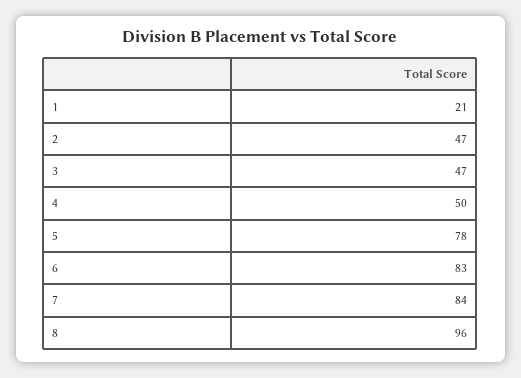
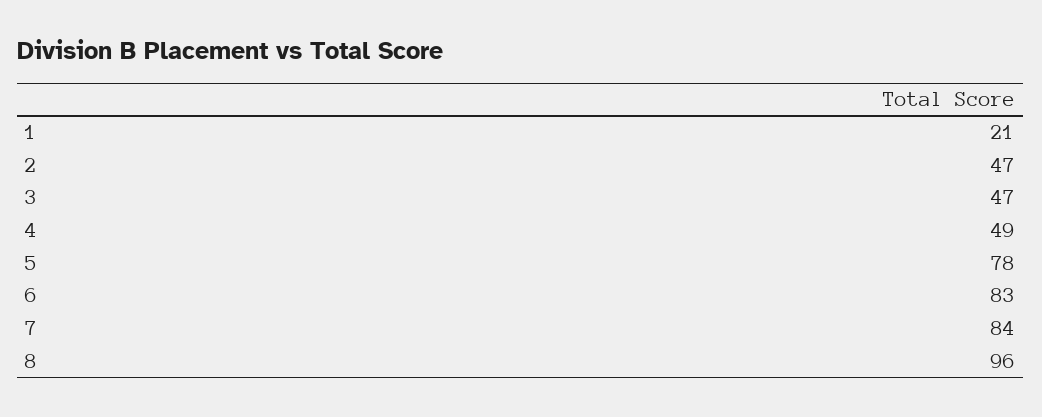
  {
    "1": 21,
    "2": 47,
    "3": 47,
-   "4": 50,
+   "4": 49,
    "5": 78,
    "6": 83,
    "7": 84,
    "8": 96
  }

